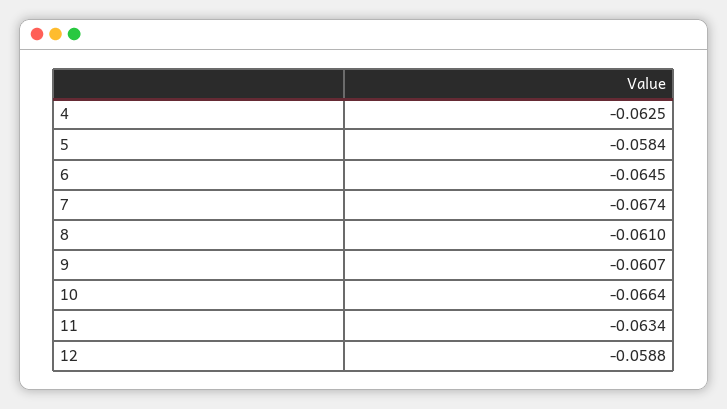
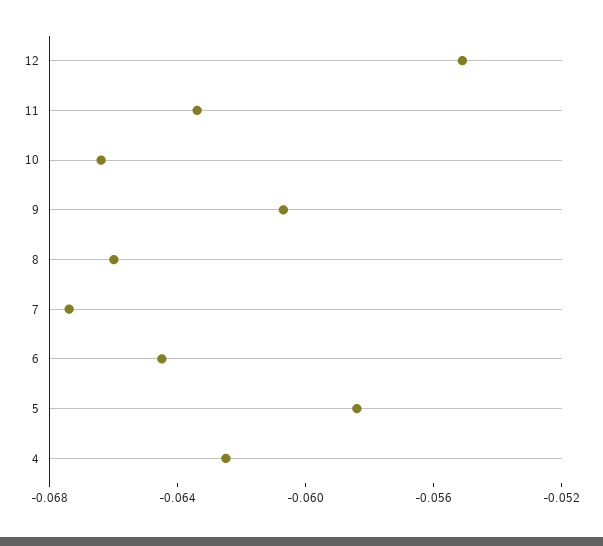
  {
    "4": -0.0625,
    "5": -0.0584,
    "6": -0.0645,
    "7": -0.0674,
-   "8": -0.061,
+   "8": -0.066,
    "9": -0.0607,
    "10": -0.0664,
    "11": -0.0634,
-   "12": -0.0588
+   "12": -0.055
  }

